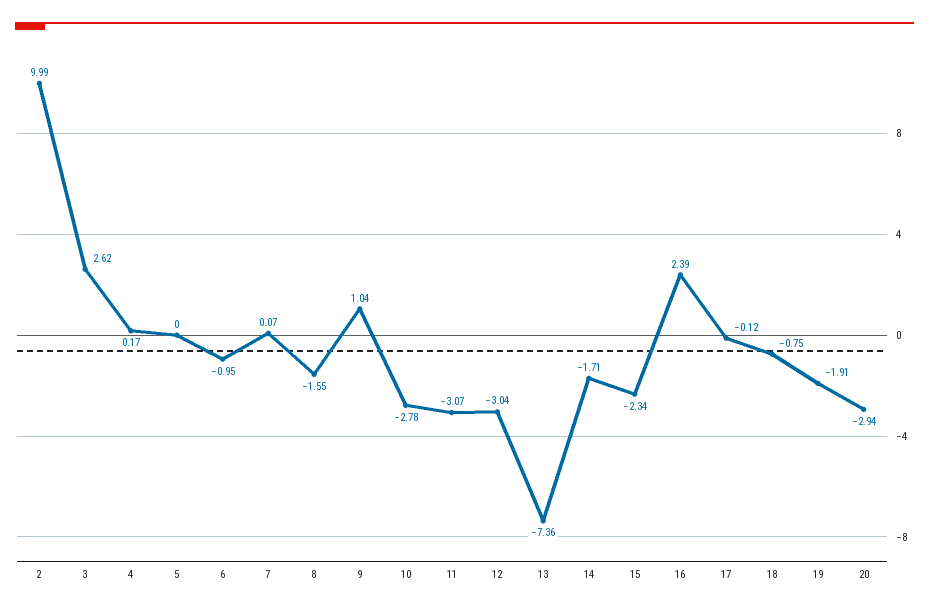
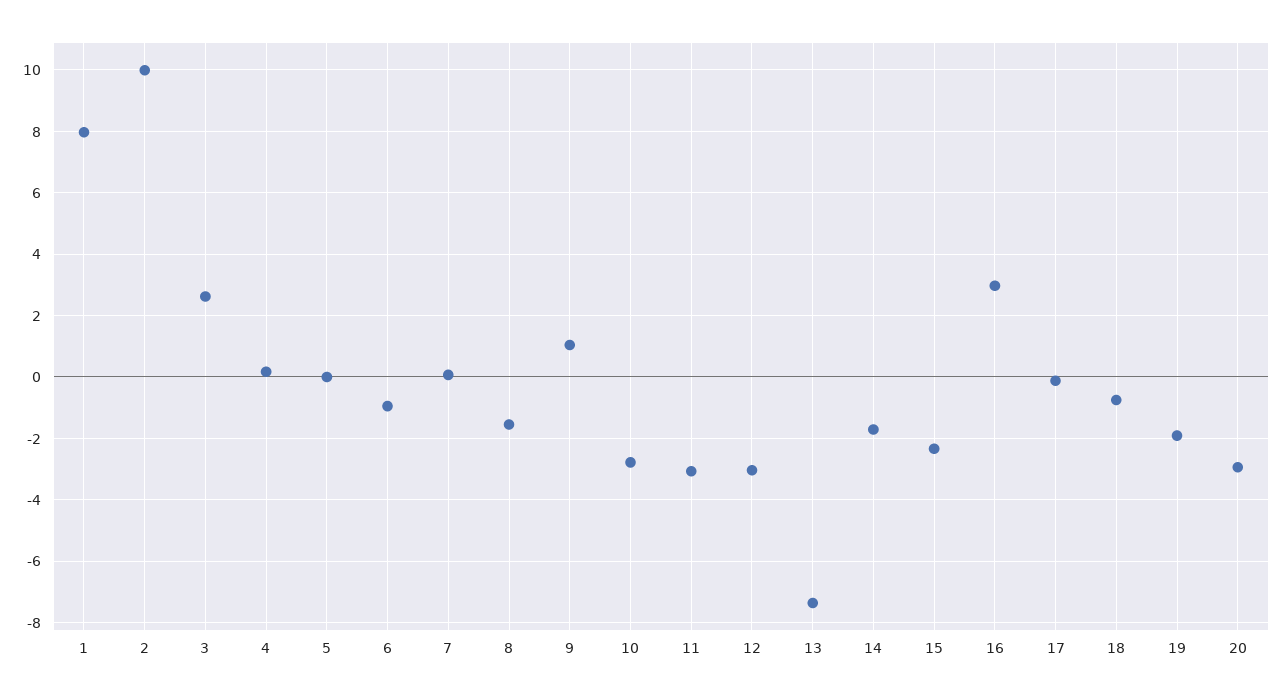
  {
    "2": 9.99,
    "3": 2.62,
    "4": 0.17,
    "5": 0,
    "6": -0.95,
    "7": 0.07,
    "8": -1.55,
    "9": 1.04,
    "10": -2.78,
    "11": -3.07,
    "12": -3.04,
    "13": -7.36,
    "14": -1.71,
    "15": -2.34,
-   "16": 2.39,
+   "16": 3,
    "17": -0.12,
    "18": -0.75,
    "19": -1.91,
-   "20": -2.94
+   "20": -2.94,
+   "1": 8
  }

